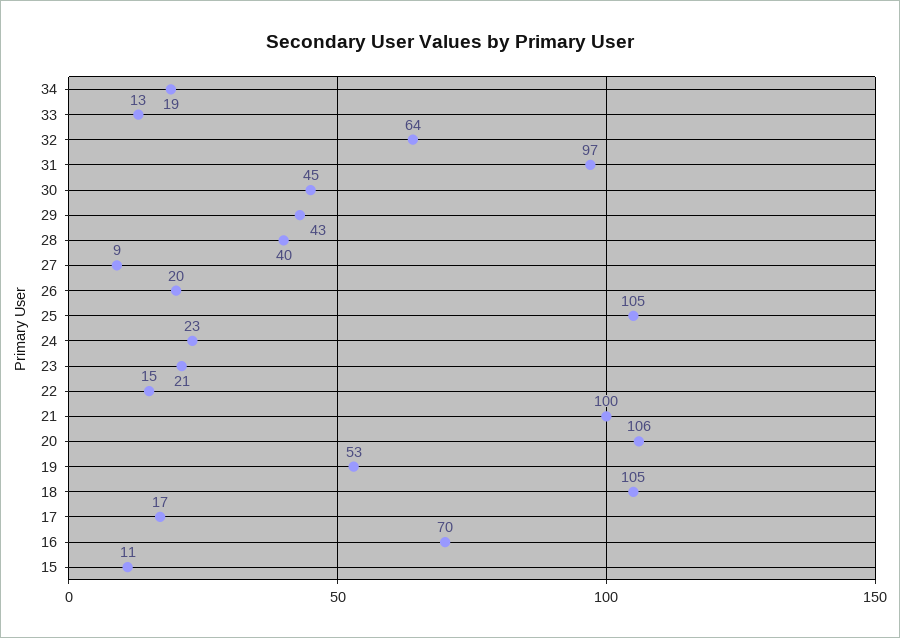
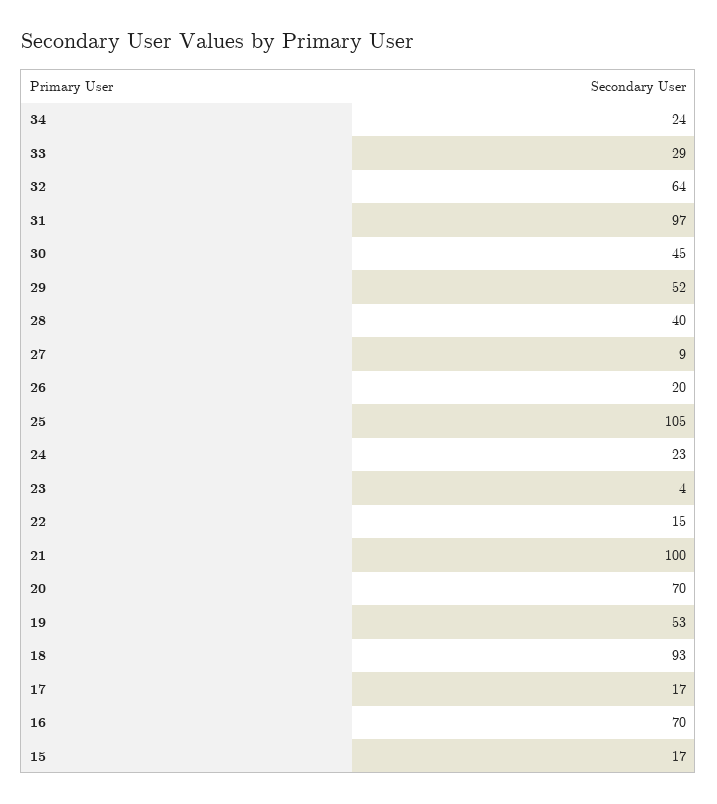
  {
-   "34": 19,
+   "34": 24,
-   "33": 13,
+   "33": 29,
    "32": 64,
    "31": 97,
    "30": 45,
-   "29": 43,
+   "29": 52,
    "28": 40,
    "27": 9,
    "26": 20,
    "25": 105,
    "24": 23,
-   "23": 21,
+   "23": 4,
    "22": 15,
    "21": 100,
-   "20": 106,
+   "20": 70,
    "19": 53,
-   "18": 105,
+   "18": 93,
    "17": 17,
    "16": 70,
-   "15": 11
+   "15": 17
  }

